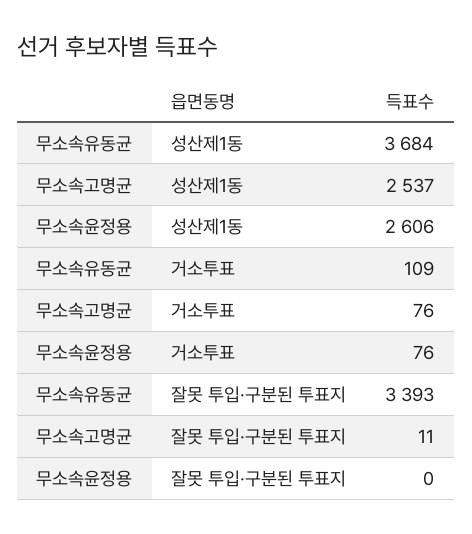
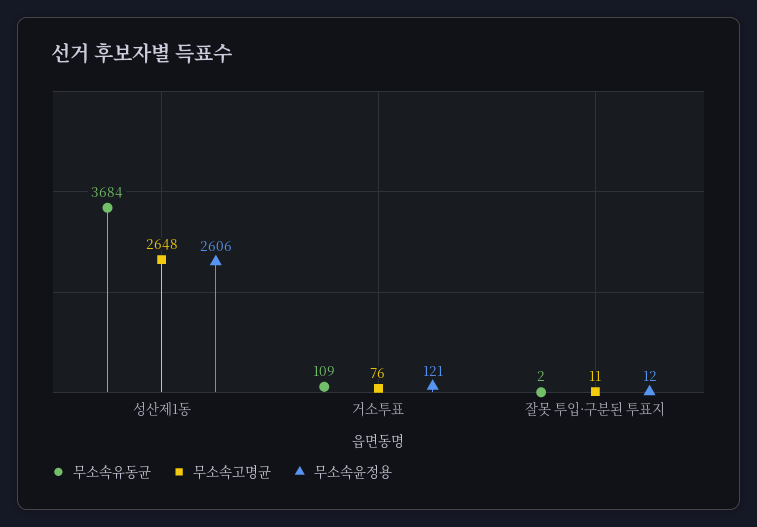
  {
    "무소속유동균": {
      "성산제1동": 3684,
      "거소투표": 109,
-     "잘못 투입·구분된 투표지": 3393
+     "잘못 투입·구분된 투표지": 2
    },
    "무소속고명균": {
-     "성산제1동": 2537,
+     "성산제1동": 2648,
      "거소투표": 76,
      "잘못 투입·구분된 투표지": 11
    },
    "무소속윤정용": {
      "성산제1동": 2606,
-     "거소투표": 76,
+     "거소투표": 121,
-     "잘못 투입·구분된 투표지": 0
+     "잘못 투입·구분된 투표지": 12
    }
  }

